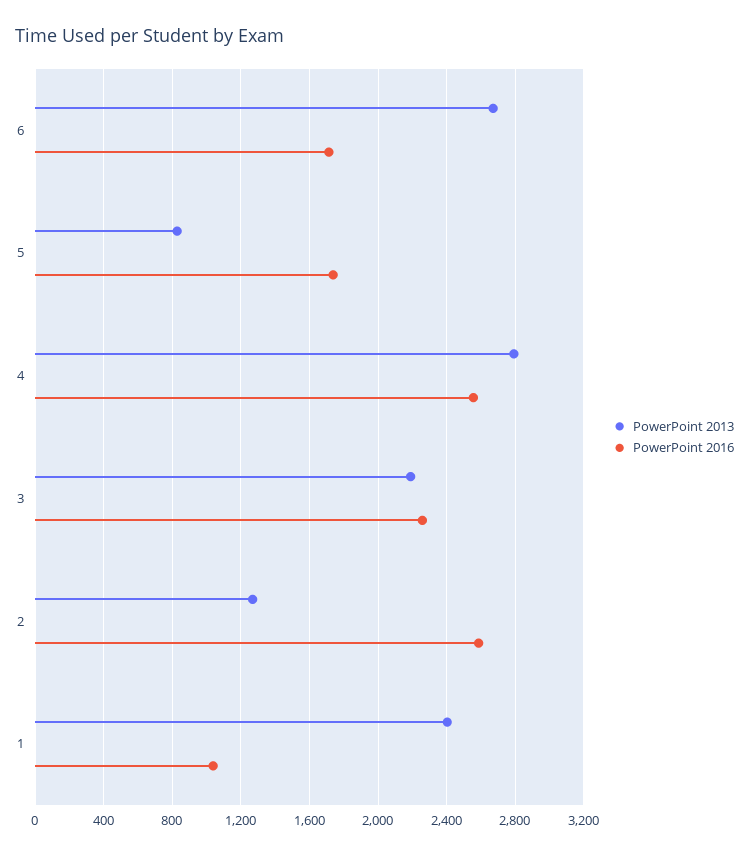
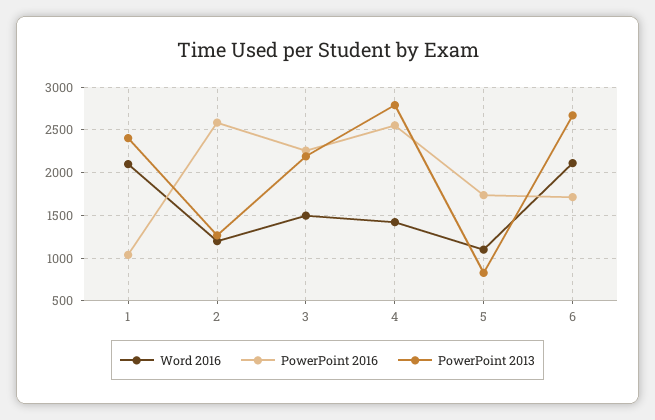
  {
    "PowerPoint 2013": {
      "6": 2650,
      "5": 850,
      "4": 2800,
      "3": 2200,
      "2": 1250,
      "1": 2400
    },
    "PowerPoint 2016": {
      "6": 1700,
      "5": 1750,
      "4": 2550,
      "3": 2250,
      "2": 2600,
      "1": 1050
-   }
+   },
+   "Word 2016": {
+     "1": 2100,
+     "2": 1200,
+     "3": 1500,
+     "4": 1400,
+     "5": 1100,
+     "6": 2100
+   }
  }

